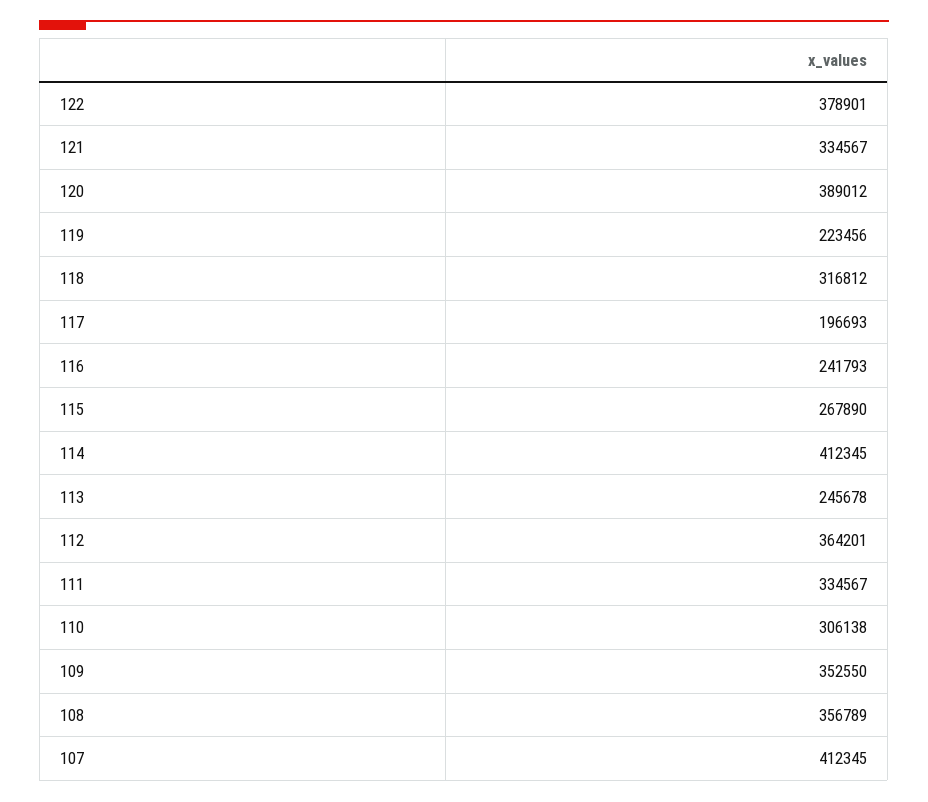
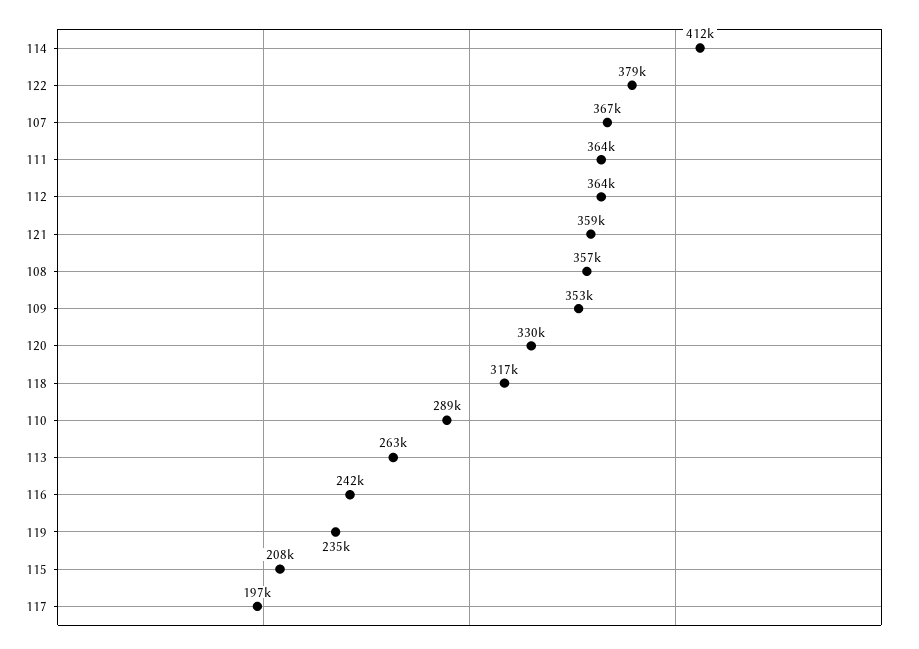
  {
    "122": 378901,
-   "121": 334567,
+   "121": 359000,
-   "120": 389012,
+   "120": 330000,
-   "119": 223456,
+   "119": 235000,
    "118": 316812,
    "117": 196693,
    "116": 241793,
-   "115": 267890,
+   "115": 208000,
    "114": 412345,
-   "113": 245678,
+   "113": 263000,
    "112": 364201,
-   "111": 334567,
+   "111": 364000,
-   "110": 306138,
+   "110": 289000,
    "109": 352550,
    "108": 356789,
-   "107": 412345
+   "107": 367000
  }

